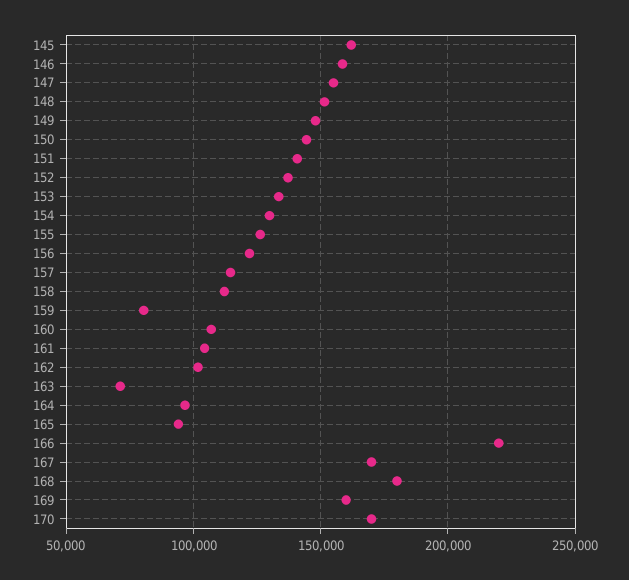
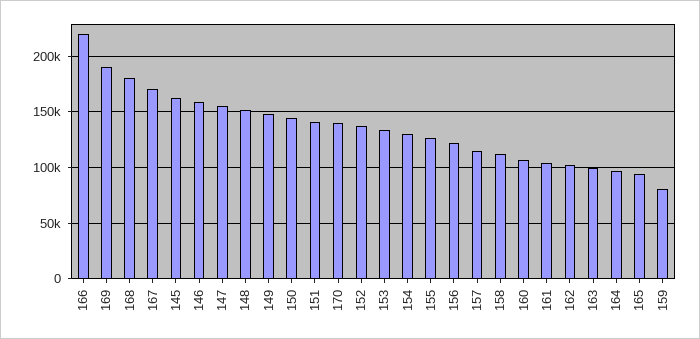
  {
    "145": 160000,
    "146": 160000,
    "147": 155000,
    "148": 150000,
    "149": 150000,
    "150": 145000,
    "151": 140000,
    "152": 135000,
    "153": 135000,
    "154": 130000,
    "155": 125000,
    "156": 120000,
    "157": 115000,
    "158": 110000,
    "159": 80000,
    "160": 105000,
    "161": 105000,
    "162": 100000,
-   "163": 70000,
+   "163": 100000,
    "164": 95000,
    "165": 95000,
    "166": 220000,
    "167": 170000,
    "168": 180000,
-   "169": 160000,
+   "169": 190000,
-   "170": 170000
+   "170": 140000
  }

